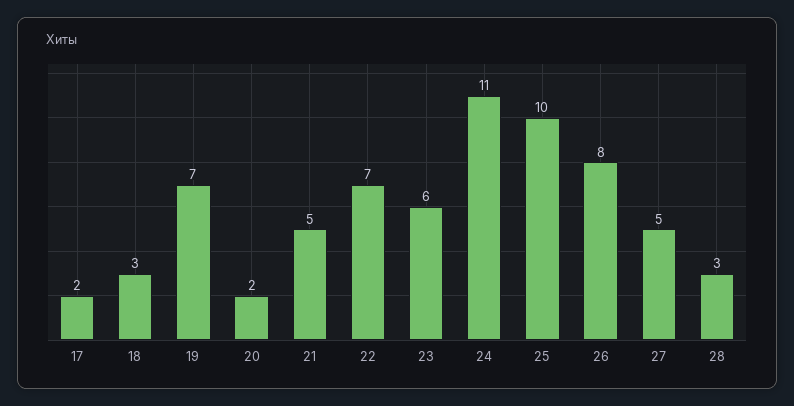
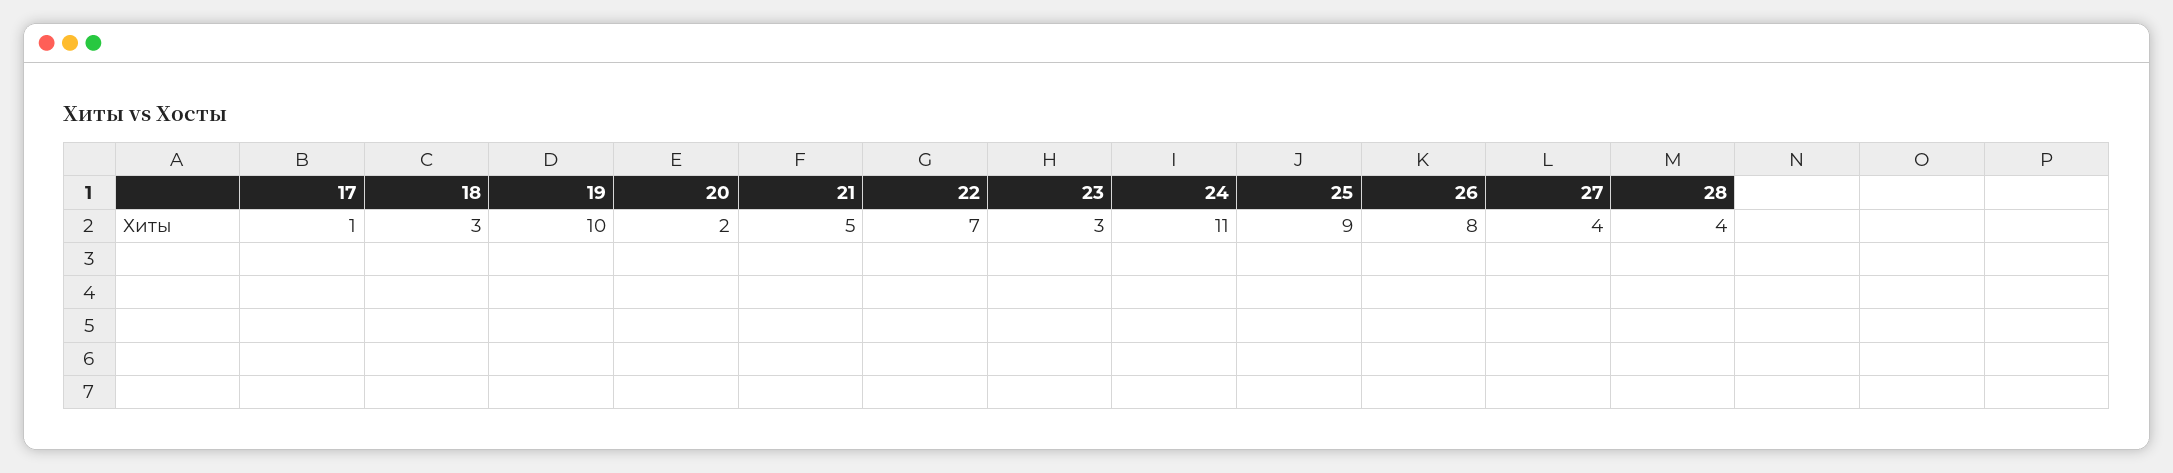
  {
-   "17": 2,
+   "17": 1,
    "18": 3,
-   "19": 7,
+   "19": 10,
    "20": 2,
    "21": 5,
    "22": 7,
-   "23": 6,
+   "23": 3,
    "24": 11,
-   "25": 10,
+   "25": 9,
    "26": 8,
-   "27": 5,
+   "27": 4,
-   "28": 3
+   "28": 4
  }

